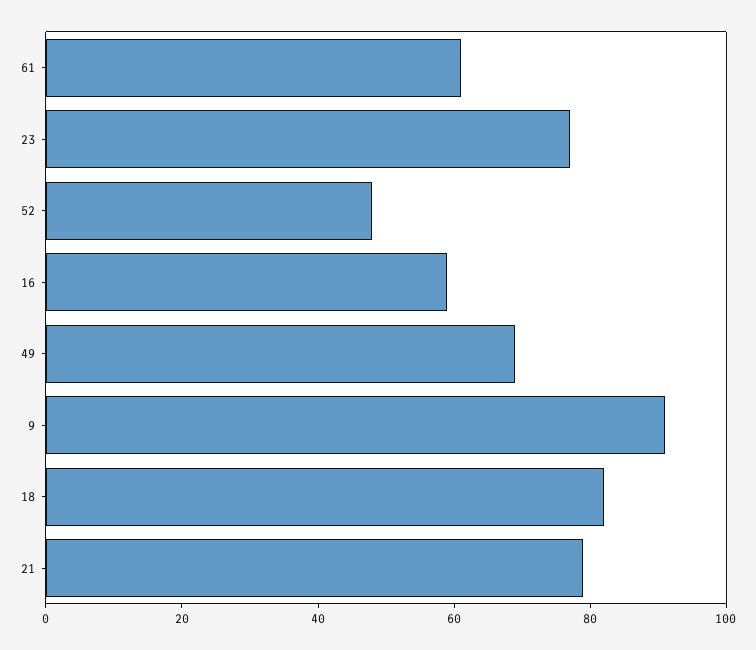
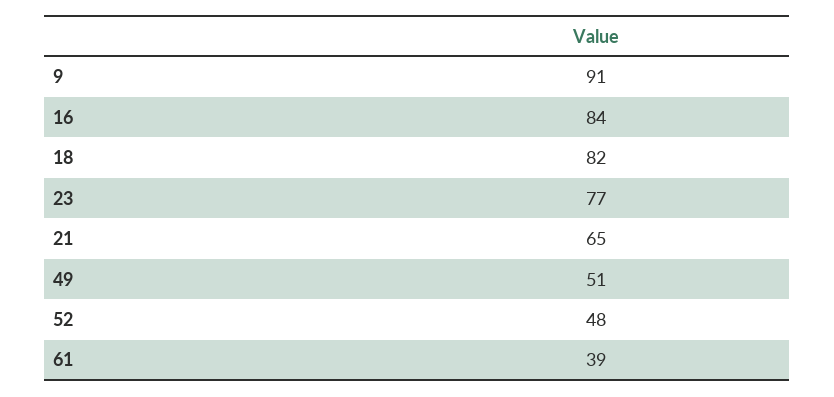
  {
-   "61": 60,
+   "61": 39,
    "23": 77,
    "52": 48,
-   "16": 60,
+   "16": 84,
-   "49": 70,
+   "49": 51,
    "9": 91,
    "18": 82,
-   "21": 80
+   "21": 65
  }

